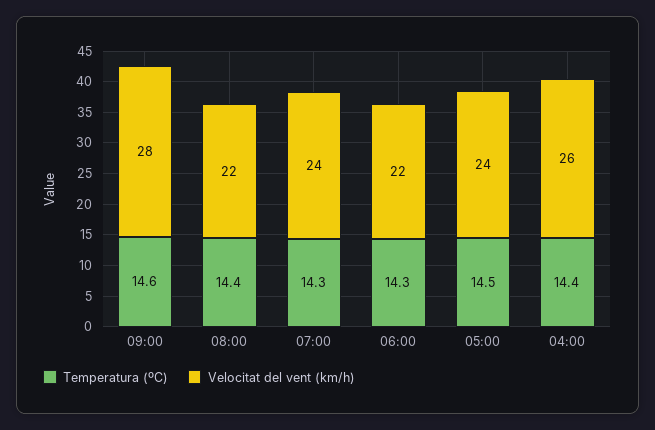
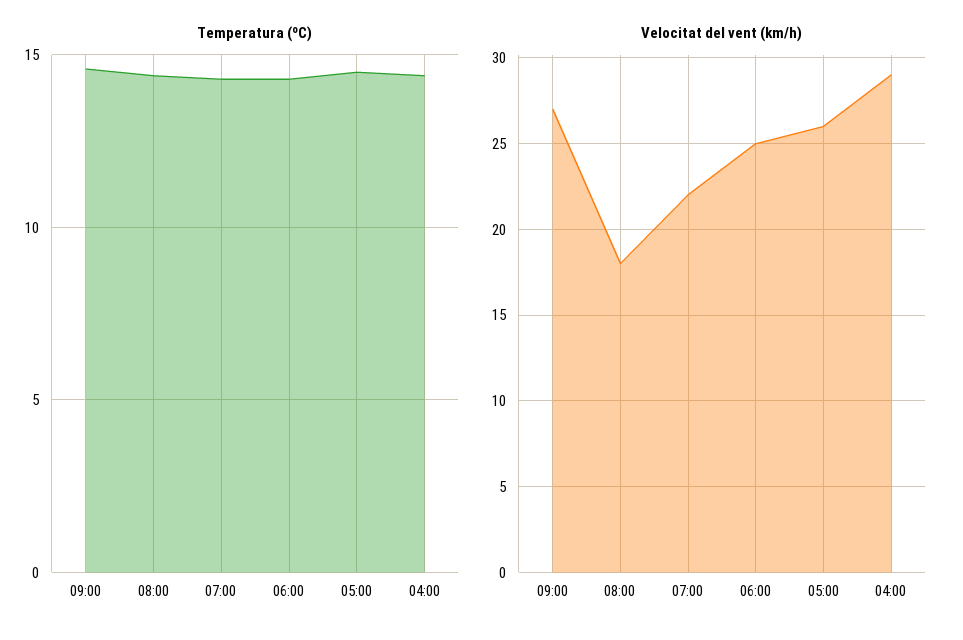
  {
    "Temperatura (ºC)": {
      "09:00": 14.6,
      "08:00": 14.4,
      "07:00": 14.3,
      "06:00": 14.3,
      "05:00": 14.5,
      "04:00": 14.4
    },
    "Velocitat del vent (km/h)": {
-     "09:00": 28,
+     "09:00": 27,
-     "08:00": 22,
+     "08:00": 18,
-     "07:00": 24,
+     "07:00": 22,
-     "06:00": 22,
+     "06:00": 25,
-     "05:00": 24,
+     "05:00": 26,
-     "04:00": 26
+     "04:00": 29
    }
  }

